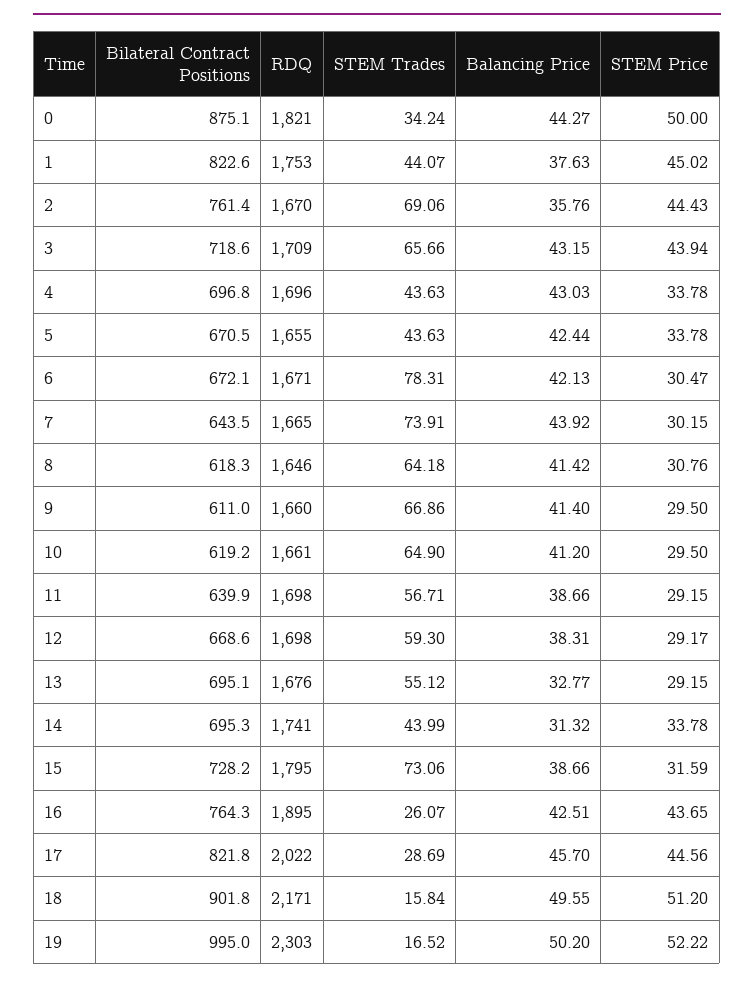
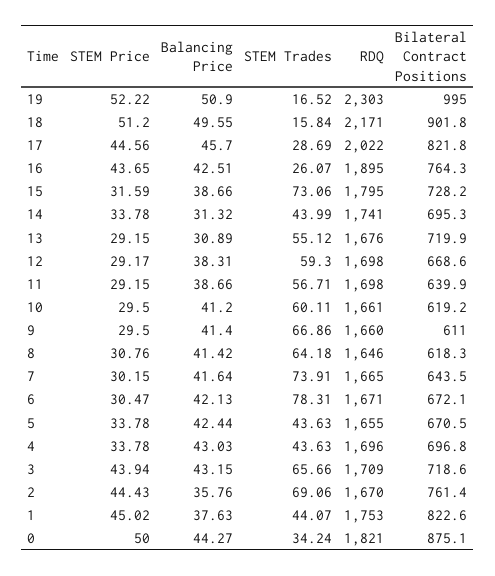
  {
    "Bilateral Contract Positions": {
      "0": 875.1,
      "1": 822.6,
      "2": 761.4,
      "3": 718.6,
      "4": 696.8,
      "5": 670.5,
      "6": 672.1,
      "7": 643.5,
      "8": 618.3,
      "9": 611,
      "10": 619.2,
      "11": 639.9,
      "12": 668.6,
-     "13": 695.1,
+     "13": 719.9,
      "14": 695.3,
      "15": 728.2,
      "16": 764.3,
      "17": 821.8,
      "18": 901.8,
      "19": 995
    },
    "RDQ": {
      "0": 1821,
      "1": 1753,
      "2": 1670,
      "3": 1709,
      "4": 1696,
      "5": 1655,
      "6": 1671,
      "7": 1665,
      "8": 1646,
      "9": 1660,
      "10": 1661,
      "11": 1698,
      "12": 1698,
      "13": 1676,
      "14": 1741,
      "15": 1795,
      "16": 1895,
      "17": 2022,
      "18": 2171,
      "19": 2303
    },
    "STEM Trades": {
      "0": 34.24,
      "1": 44.07,
      "2": 69.06,
      "3": 65.66,
      "4": 43.63,
      "5": 43.63,
      "6": 78.31,
      "7": 73.91,
      "8": 64.18,
      "9": 66.86,
-     "10": 64.9,
+     "10": 60.11,
      "11": 56.71,
      "12": 59.3,
      "13": 55.12,
      "14": 43.99,
      "15": 73.06,
      "16": 26.07,
      "17": 28.69,
      "18": 15.84,
      "19": 16.52
    },
    "Balancing Price": {
      "0": 44.27,
      "1": 37.63,
      "2": 35.76,
      "3": 43.15,
      "4": 43.03,
      "5": 42.44,
      "6": 42.13,
-     "7": 43.92,
+     "7": 41.64,
      "8": 41.42,
      "9": 41.4,
      "10": 41.2,
      "11": 38.66,
      "12": 38.31,
-     "13": 32.77,
+     "13": 30.89,
      "14": 31.32,
      "15": 38.66,
      "16": 42.51,
      "17": 45.7,
      "18": 49.55,
-     "19": 50.2
+     "19": 50.9
    },
    "STEM Price": {
      "0": 50,
      "1": 45.02,
      "2": 44.43,
      "3": 43.94,
      "4": 33.78,
      "5": 33.78,
      "6": 30.47,
      "7": 30.15,
      "8": 30.76,
      "9": 29.5,
      "10": 29.5,
      "11": 29.15,
      "12": 29.17,
      "13": 29.15,
      "14": 33.78,
      "15": 31.59,
      "16": 43.65,
      "17": 44.56,
      "18": 51.2,
      "19": 52.22
    }
  }

